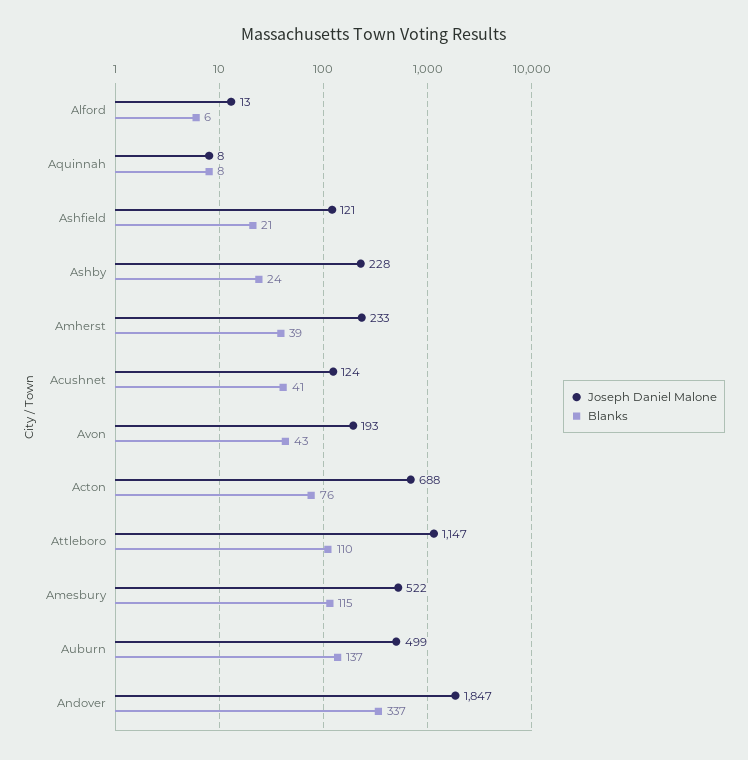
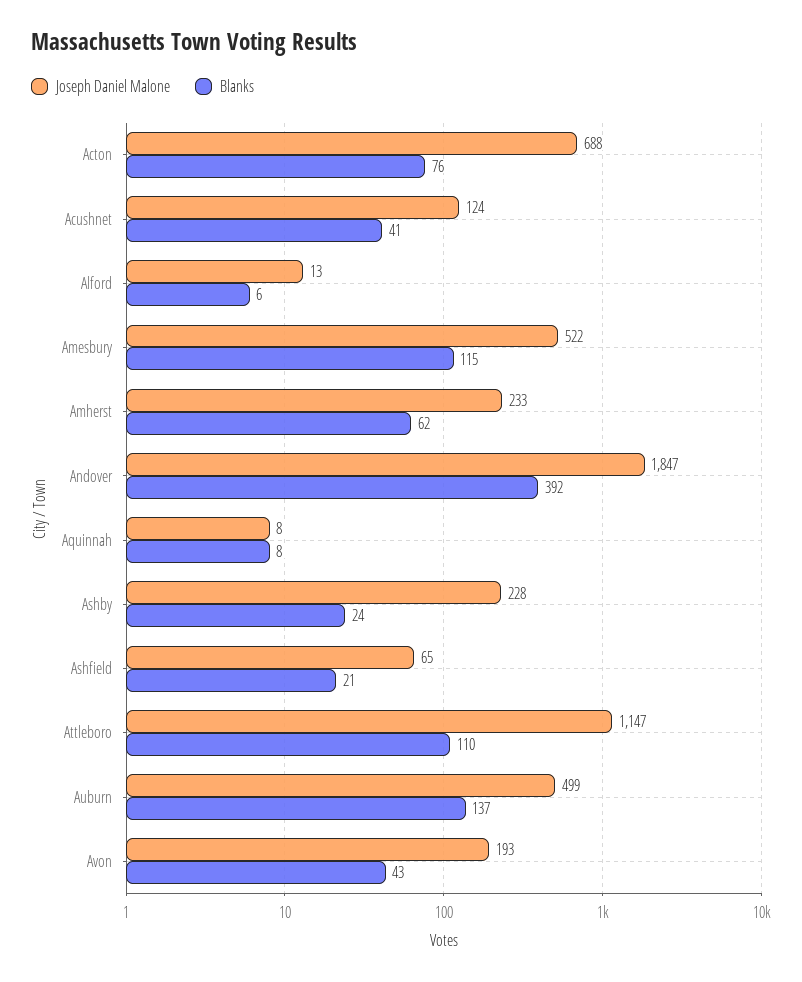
  {
    "Joseph Daniel Malone": {
      "Alford": 13,
      "Aquinnah": 8,
-     "Ashfield": 121,
+     "Ashfield": 65,
      "Ashby": 228,
      "Amherst": 233,
      "Acushnet": 124,
      "Avon": 193,
      "Acton": 688,
      "Attleboro": 1147,
      "Amesbury": 522,
      "Auburn": 499,
      "Andover": 1847
    },
    "Blanks": {
      "Alford": 6,
      "Aquinnah": 8,
      "Ashfield": 21,
      "Ashby": 24,
-     "Amherst": 39,
+     "Amherst": 62,
      "Acushnet": 41,
      "Avon": 43,
      "Acton": 76,
      "Attleboro": 110,
      "Amesbury": 115,
      "Auburn": 137,
-     "Andover": 337
+     "Andover": 392
    }
  }

